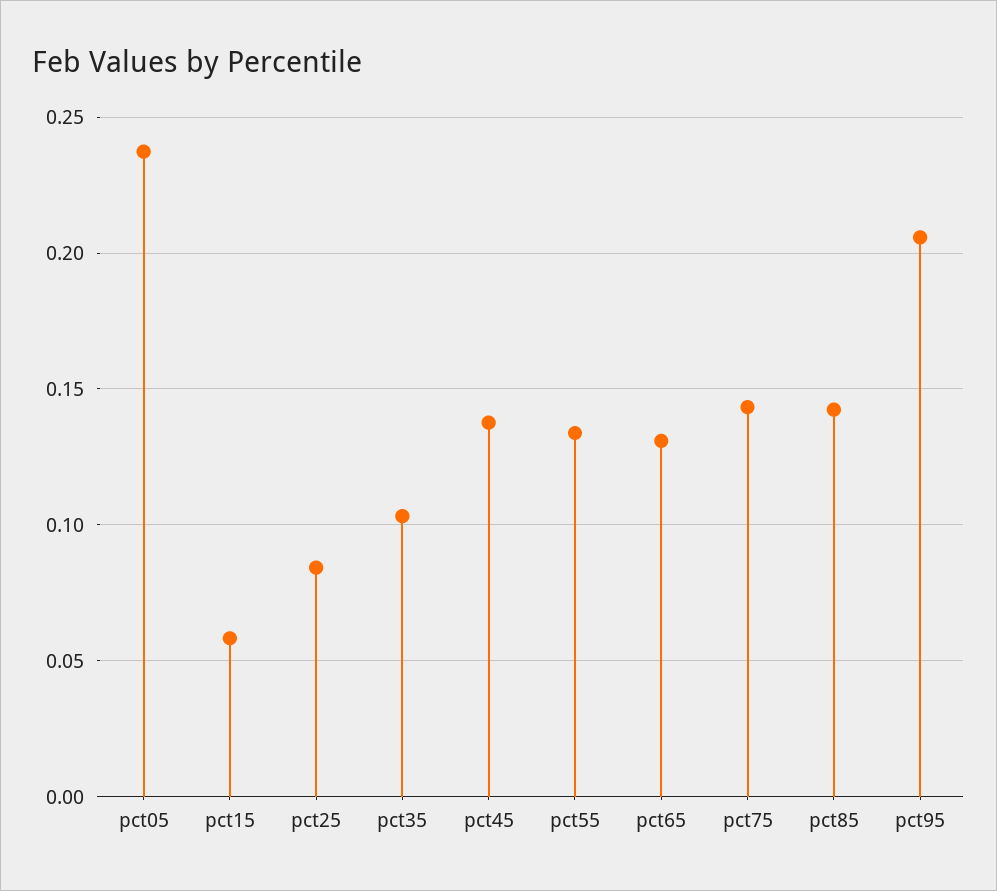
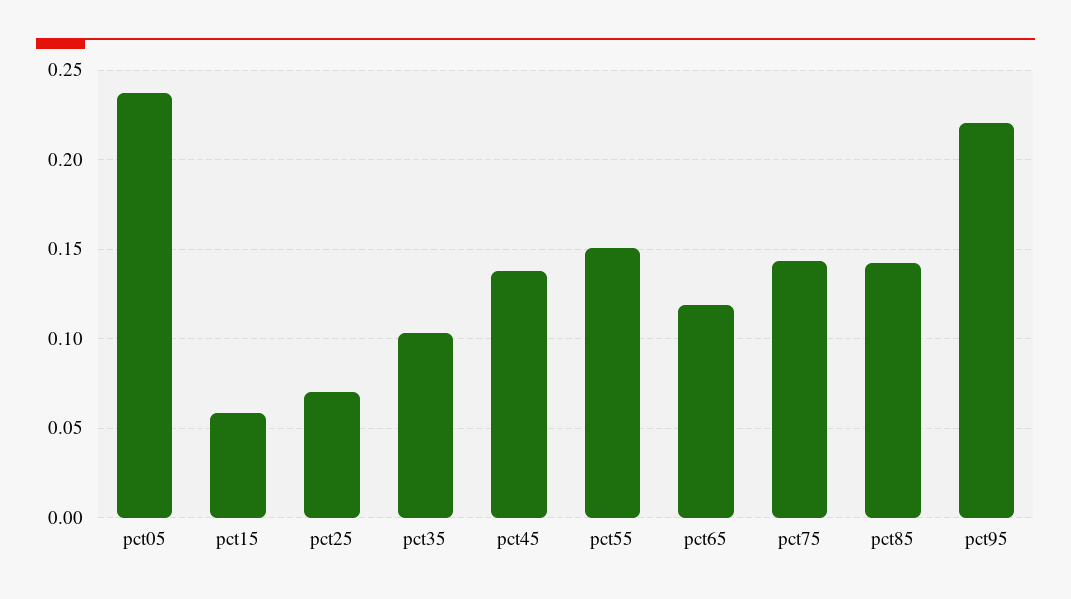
  {
    "pct05": 0.235,
    "pct15": 0.06,
-   "pct25": 0.085,
+   "pct25": 0.07,
    "pct35": 0.105,
    "pct45": 0.14,
-   "pct55": 0.135,
+   "pct55": 0.15,
-   "pct65": 0.13,
+   "pct65": 0.12,
    "pct75": 0.145,
    "pct85": 0.14,
-   "pct95": 0.205
+   "pct95": 0.22
  }

